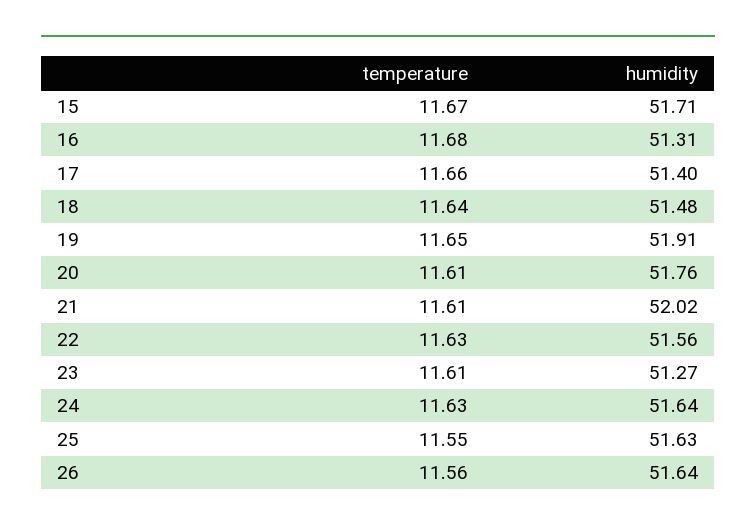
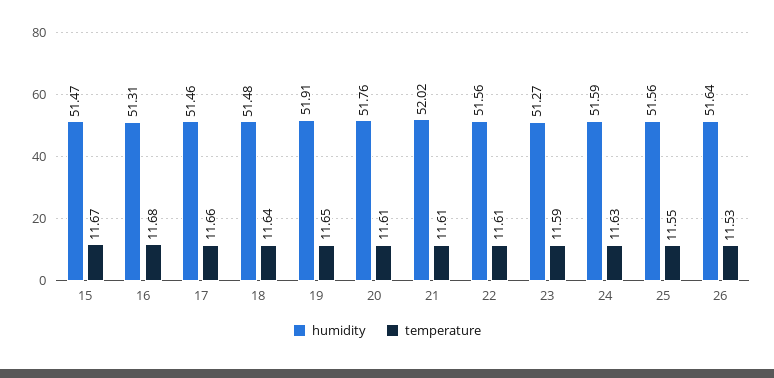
  {
    "temperature": {
      "15": 11.67,
      "16": 11.68,
      "17": 11.66,
      "18": 11.64,
      "19": 11.65,
      "20": 11.61,
      "21": 11.61,
-     "22": 11.63,
+     "22": 11.61,
-     "23": 11.61,
+     "23": 11.59,
      "24": 11.63,
      "25": 11.55,
-     "26": 11.56
+     "26": 11.53
    },
    "humidity": {
-     "15": 51.71,
+     "15": 51.47,
      "16": 51.31,
-     "17": 51.4,
+     "17": 51.46,
      "18": 51.48,
      "19": 51.91,
      "20": 51.76,
      "21": 52.02,
      "22": 51.56,
      "23": 51.27,
-     "24": 51.64,
+     "24": 51.59,
-     "25": 51.63,
+     "25": 51.56,
      "26": 51.64
    }
  }

